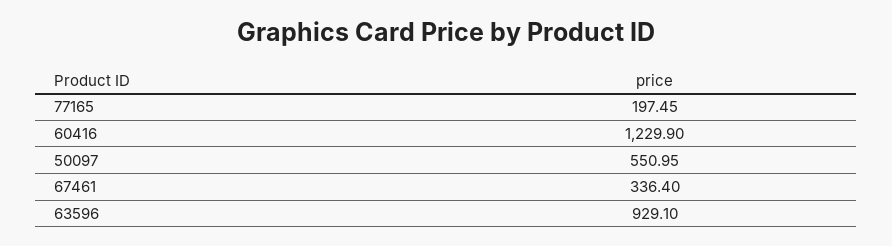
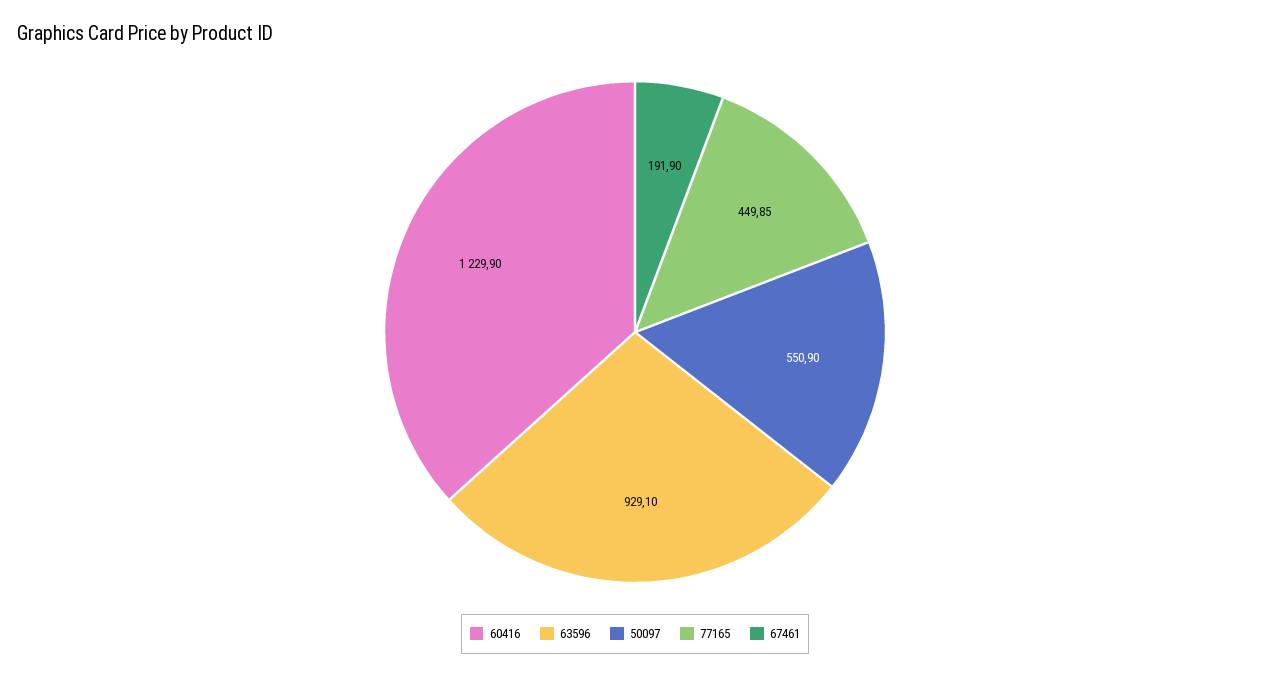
  {
-   "77165": 197.45,
+   "77165": 449.85,
    "60416": 1229.9,
-   "50097": 550.95,
+   "50097": 550.9,
-   "67461": 336.4,
+   "67461": 191.9,
    "63596": 929.1
  }

